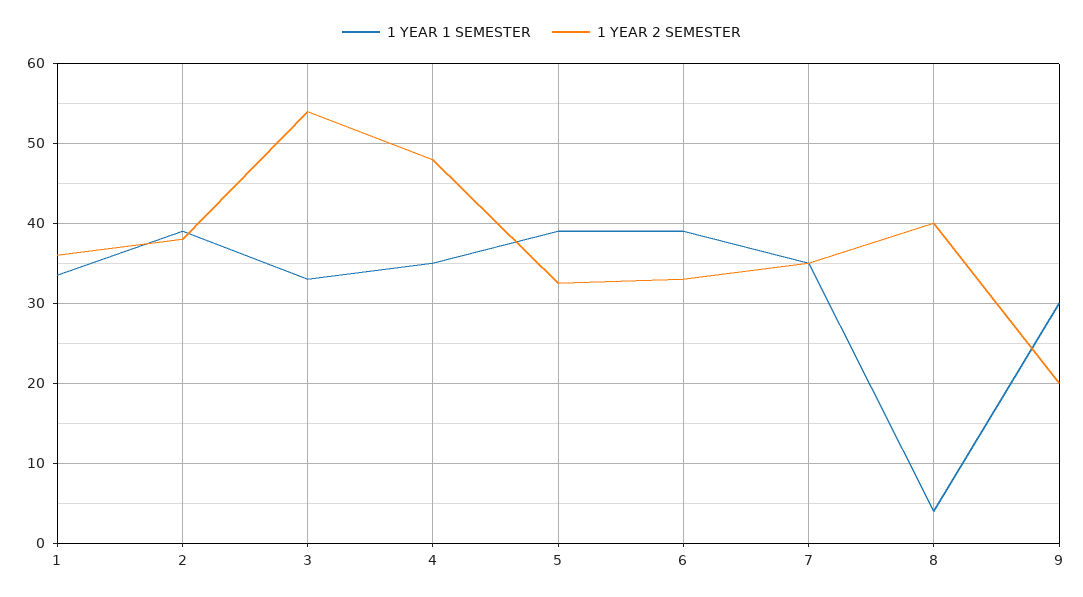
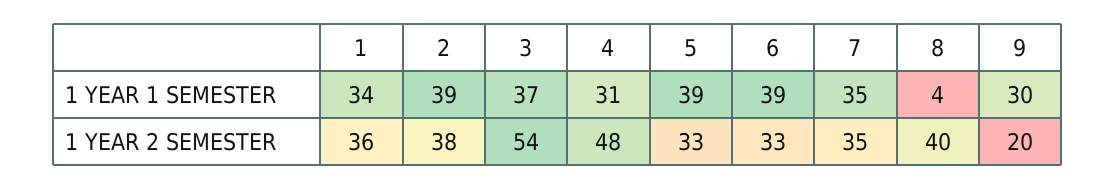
  {
    "1 YEAR 1 SEMESTER": {
      "1": 34,
      "2": 39,
-     "3": 33,
+     "3": 37,
-     "4": 35,
+     "4": 31,
      "5": 39,
      "6": 39,
      "7": 35,
      "8": 4,
      "9": 30
    },
    "1 YEAR 2 SEMESTER": {
      "1": 36,
      "2": 38,
      "3": 54,
      "4": 48,
      "5": 33,
      "6": 33,
      "7": 35,
      "8": 40,
      "9": 20
    }
  }

